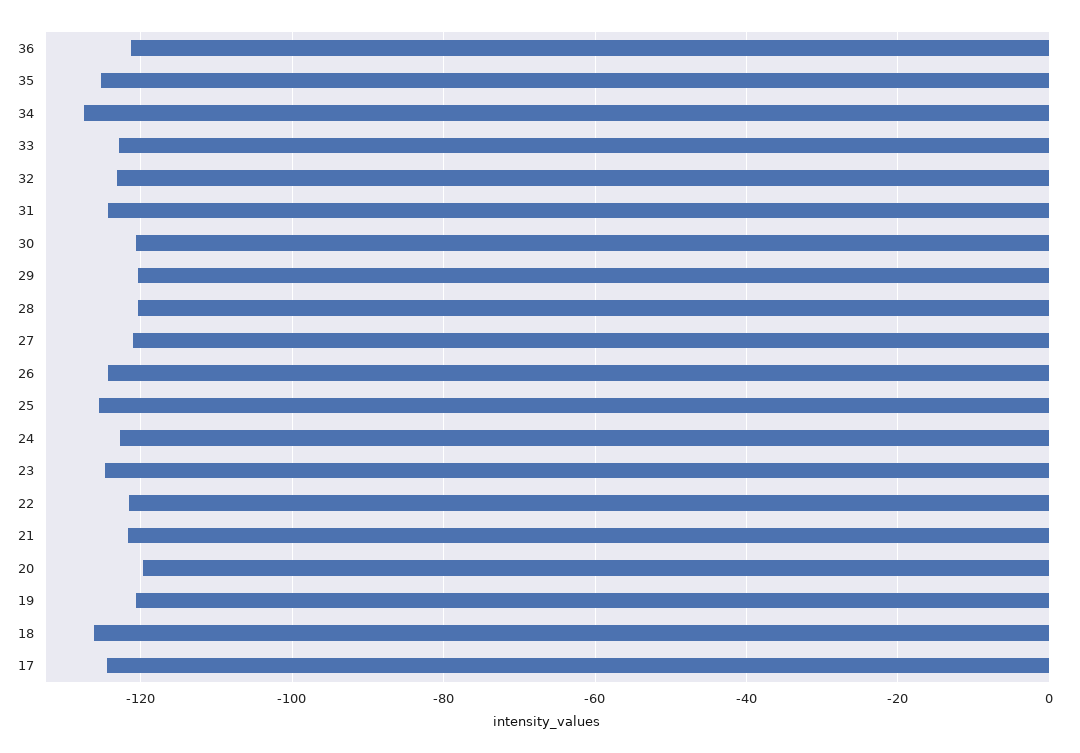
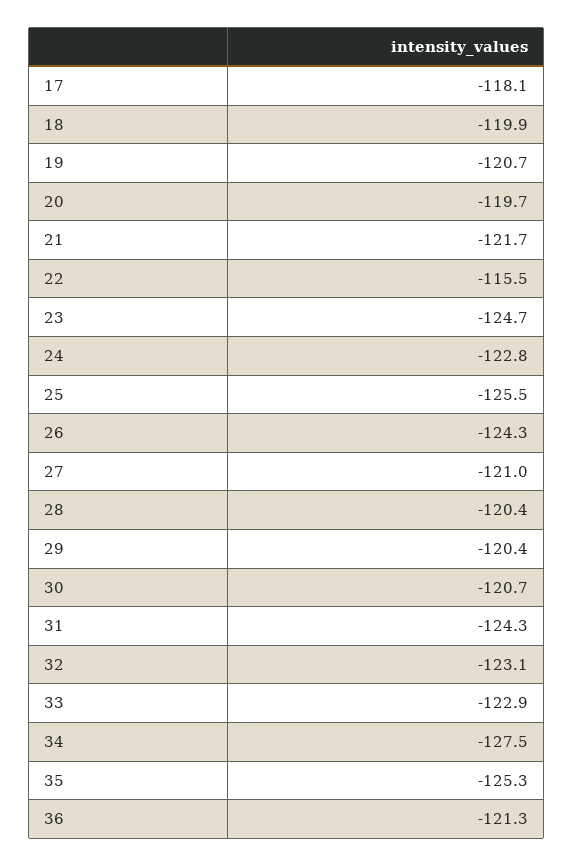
  {
    "36": -121.3,
    "35": -125.3,
    "34": -127.5,
    "33": -122.9,
    "32": -123.1,
    "31": -124.3,
    "30": -120.7,
    "29": -120.4,
    "28": -120.4,
    "27": -121,
    "26": -124.3,
    "25": -125.5,
    "24": -122.8,
    "23": -124.7,
-   "22": -122,
+   "22": -115.5,
    "21": -121.7,
    "20": -119.7,
    "19": -120.7,
-   "18": -126,
+   "18": -119.9,
-   "17": -124
+   "17": -118.1
  }

